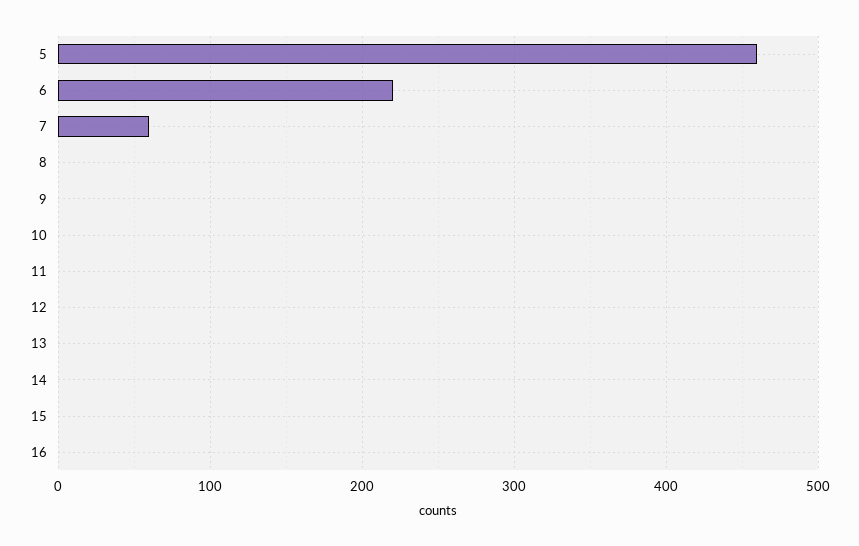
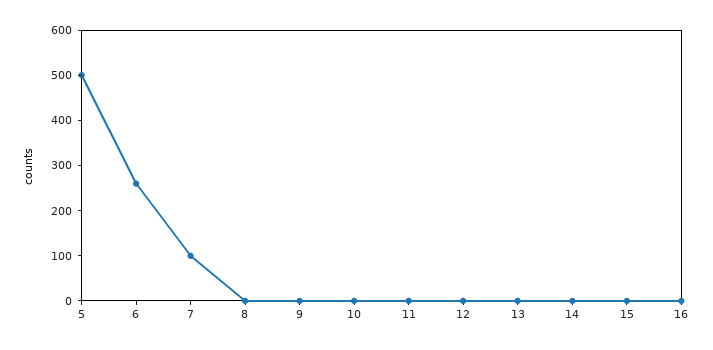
  {
-   "5": 460,
+   "5": 500,
-   "6": 220,
+   "6": 260,
-   "7": 60,
+   "7": 100,
    "8": 0,
    "9": 0,
    "10": 0,
    "11": 0,
    "12": 0,
    "13": 0,
    "14": 0,
    "15": 0,
    "16": 0
  }

